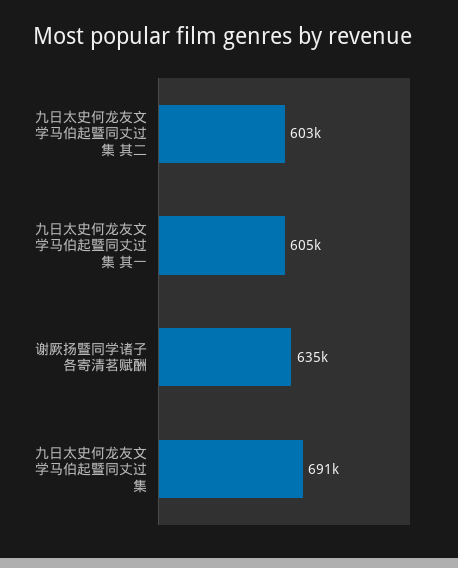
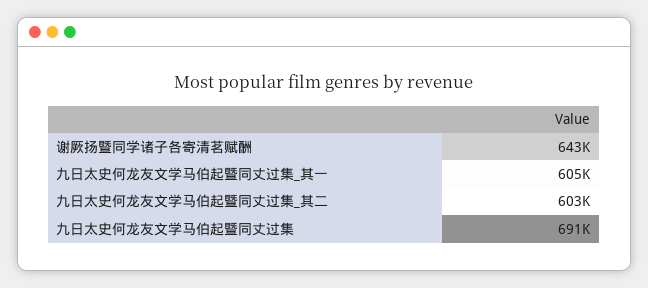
  {
    "九日太史何龙友文学马伯起暨同丈过集 其二": 603000,
    "九日太史何龙友文学马伯起暨同丈过集 其一": 605000,
-   "谢厥扬暨同学诸子各寄清茗赋酬": 635000,
+   "谢厥扬暨同学诸子各寄清茗赋酬": 643000,
    "九日太史何龙友文学马伯起暨同丈过集": 691000
  }

